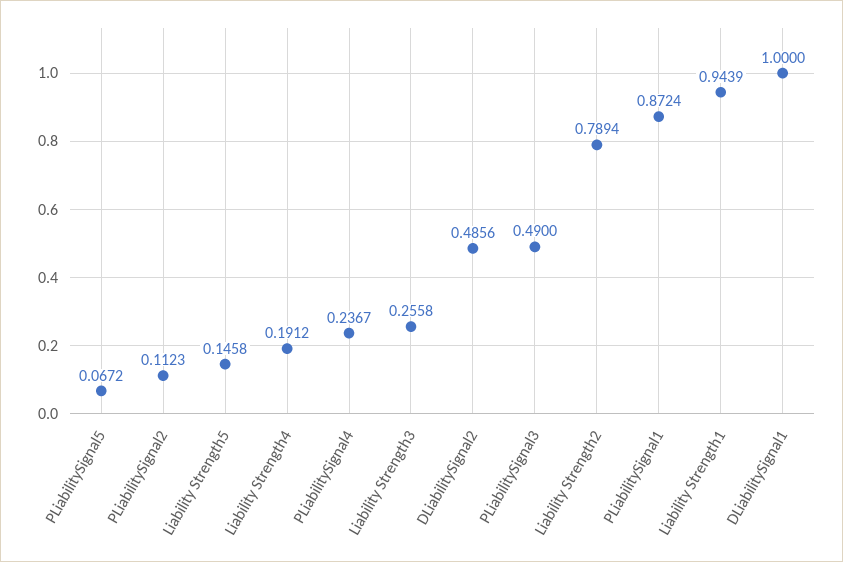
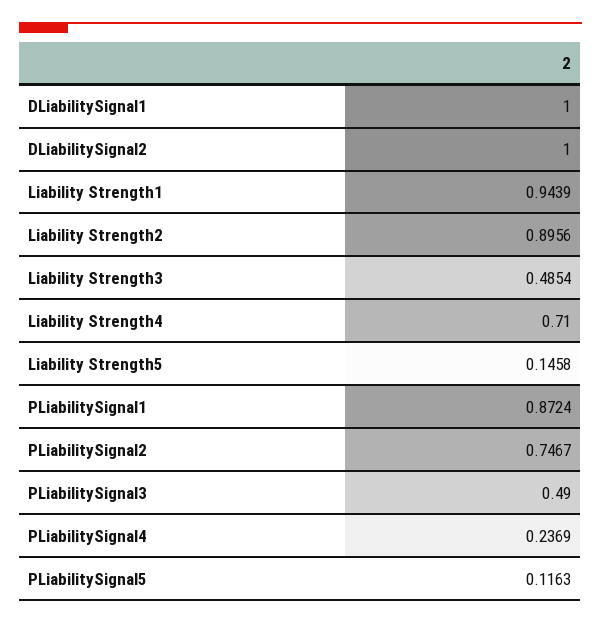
  {
-   "PLiabilitySignal5": 0.0672,
+   "PLiabilitySignal5": 0.1163,
-   "PLiabilitySignal2": 0.1123,
+   "PLiabilitySignal2": 0.7467,
    "Liability Strength5": 0.1458,
-   "Liability Strength4": 0.1912,
+   "Liability Strength4": 0.71,
-   "PLiabilitySignal4": 0.2367,
+   "PLiabilitySignal4": 0.2369,
-   "Liability Strength3": 0.2558,
+   "Liability Strength3": 0.4854,
-   "DLiabilitySignal2": 0.4856,
+   "DLiabilitySignal2": 1,
    "PLiabilitySignal3": 0.49,
-   "Liability Strength2": 0.7894,
+   "Liability Strength2": 0.8956,
    "PLiabilitySignal1": 0.8724,
    "Liability Strength1": 0.9439,
    "DLiabilitySignal1": 1
  }

